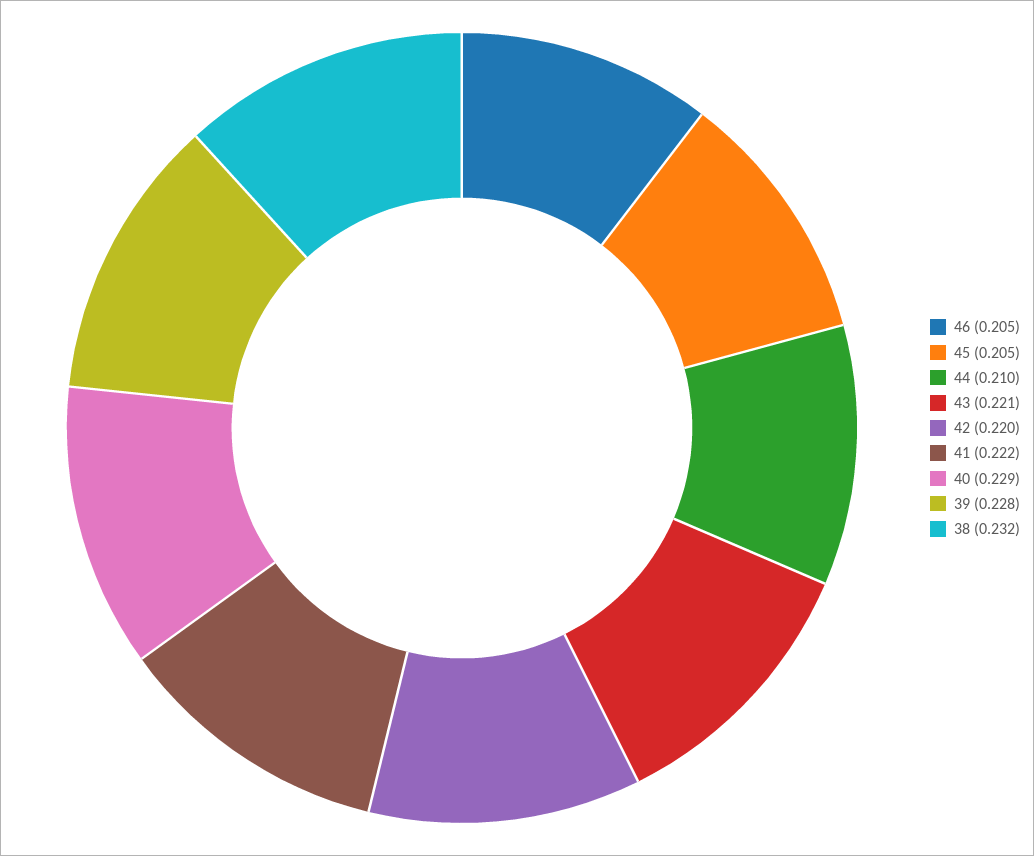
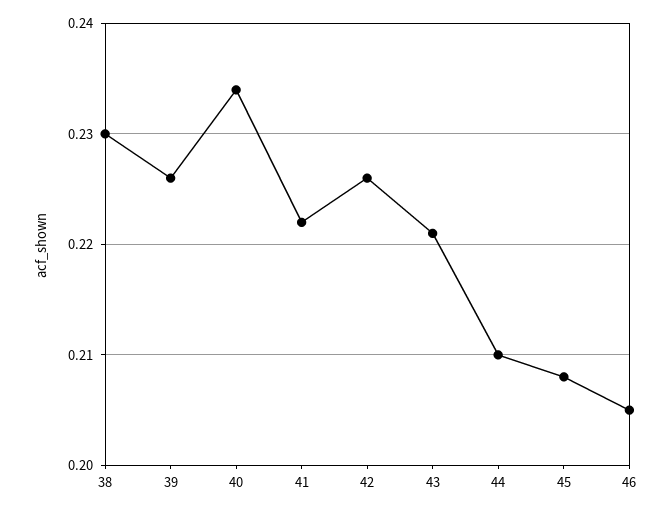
  {
    "46": 0.205,
-   "45": 0.205,
+   "45": 0.208,
    "44": 0.21,
    "43": 0.221,
-   "42": 0.22,
+   "42": 0.226,
    "41": 0.222,
-   "40": 0.229,
+   "40": 0.234,
-   "39": 0.228,
+   "39": 0.226,
-   "38": 0.232
+   "38": 0.23
  }

